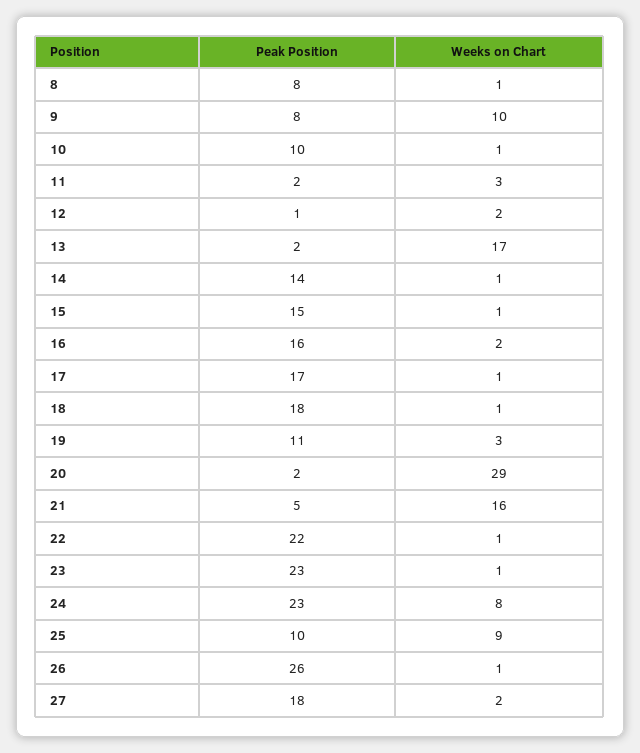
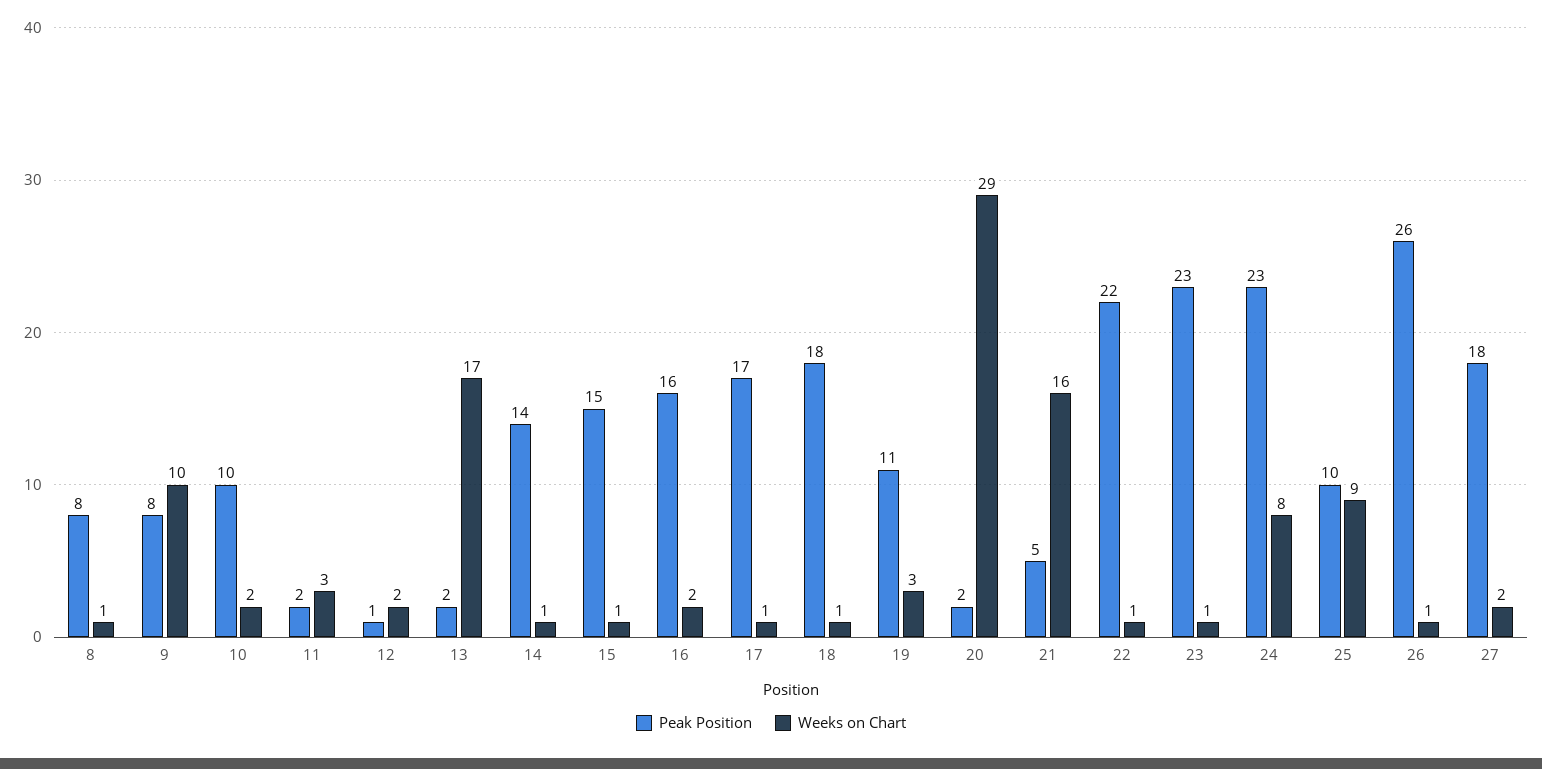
  {
    "Peak Position": {
      "8": 8,
      "9": 8,
      "10": 10,
      "11": 2,
      "12": 1,
      "13": 2,
      "14": 14,
      "15": 15,
      "16": 16,
      "17": 17,
      "18": 18,
      "19": 11,
      "20": 2,
      "21": 5,
      "22": 22,
      "23": 23,
      "24": 23,
      "25": 10,
      "26": 26,
      "27": 18
    },
    "Weeks on Chart": {
      "8": 1,
      "9": 10,
-     "10": 1,
+     "10": 2,
      "11": 3,
      "12": 2,
      "13": 17,
      "14": 1,
      "15": 1,
      "16": 2,
      "17": 1,
      "18": 1,
      "19": 3,
      "20": 29,
      "21": 16,
      "22": 1,
      "23": 1,
      "24": 8,
      "25": 9,
      "26": 1,
      "27": 2
    }
  }

